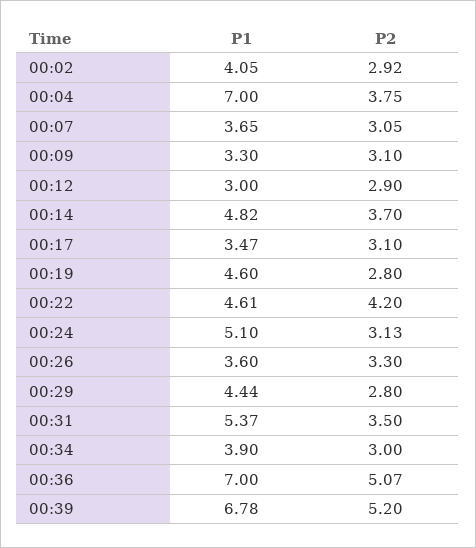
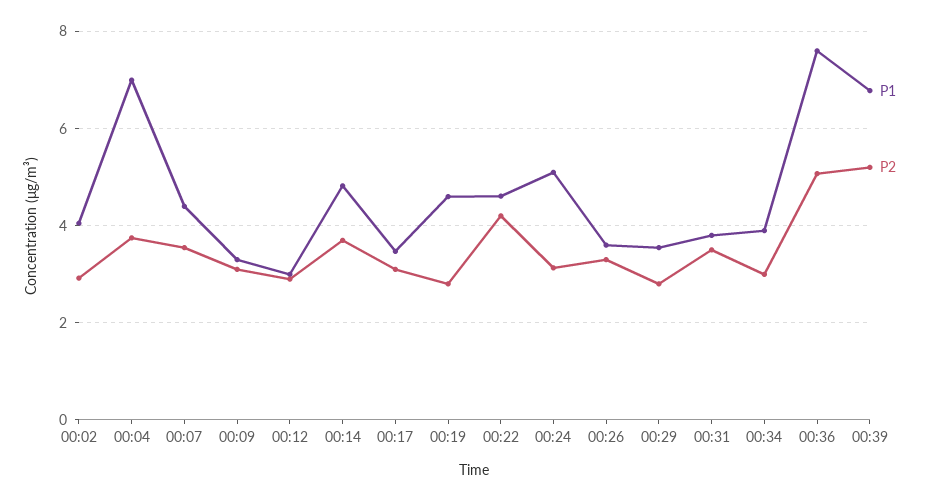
  {
    "P1": {
      "00:02": 4.05,
      "00:04": 7,
-     "00:07": 3.65,
+     "00:07": 4.4,
      "00:09": 3.3,
      "00:12": 3,
      "00:14": 4.82,
      "00:17": 3.47,
      "00:19": 4.6,
      "00:22": 4.61,
      "00:24": 5.1,
      "00:26": 3.6,
-     "00:29": 4.44,
+     "00:29": 3.6,
-     "00:31": 5.37,
+     "00:31": 3.8,
      "00:34": 3.9,
-     "00:36": 7,
+     "00:36": 7.6,
      "00:39": 6.78
    },
    "P2": {
      "00:02": 2.92,
      "00:04": 3.75,
-     "00:07": 3.05,
+     "00:07": 3.6,
      "00:09": 3.1,
      "00:12": 2.9,
      "00:14": 3.7,
      "00:17": 3.1,
      "00:19": 2.8,
      "00:22": 4.2,
      "00:24": 3.13,
      "00:26": 3.3,
      "00:29": 2.8,
      "00:31": 3.5,
      "00:34": 3,
      "00:36": 5.07,
      "00:39": 5.2
    }
  }

